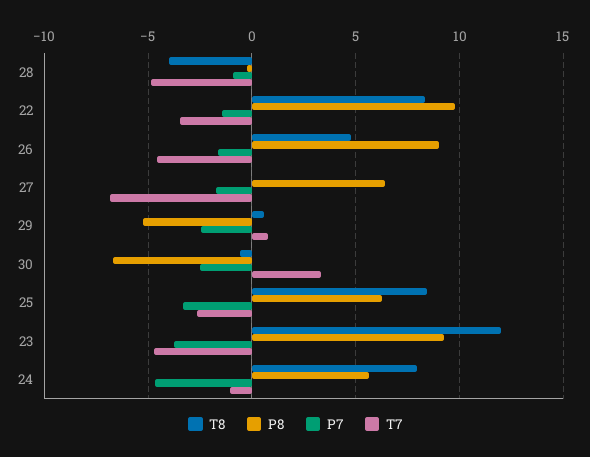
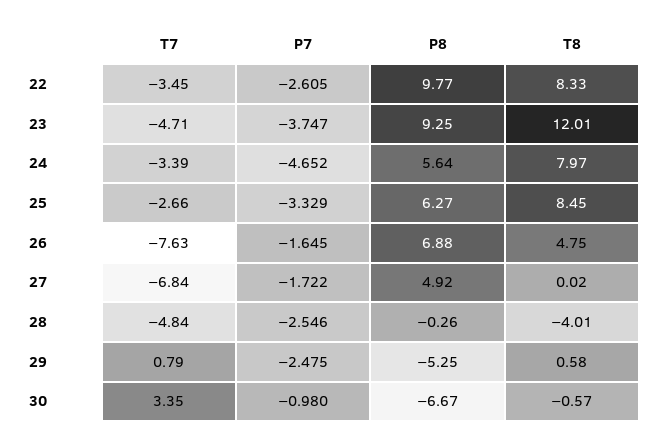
  {
    "T8": {
      "28": -4.01,
      "22": 8.33,
      "26": 4.75,
      "27": 0.02,
      "29": 0.58,
      "30": -0.57,
      "25": 8.45,
      "23": 12.01,
      "24": 7.97
    },
    "P8": {
      "28": -0.26,
      "22": 9.77,
-     "26": 9,
+     "26": 6.88,
-     "27": 6.5,
+     "27": 4.92,
      "29": -5.25,
      "30": -6.67,
      "25": 6.27,
      "23": 9.25,
      "24": 5.64
    },
    "P7": {
-     "28": -1,
+     "28": -2.546,
-     "22": -1.5,
+     "22": -2.605,
      "26": -1.645,
      "27": -1.722,
      "29": -2.475,
-     "30": -2.5,
+     "30": -0.98,
      "25": -3.329,
      "23": -3.747,
      "24": -4.652
    },
    "T7": {
      "28": -4.84,
      "22": -3.45,
-     "26": -4.5,
+     "26": -7.63,
      "27": -6.84,
      "29": 0.79,
      "30": 3.35,
      "25": -2.66,
      "23": -4.71,
-     "24": -1
+     "24": -3.39
    }
  }

